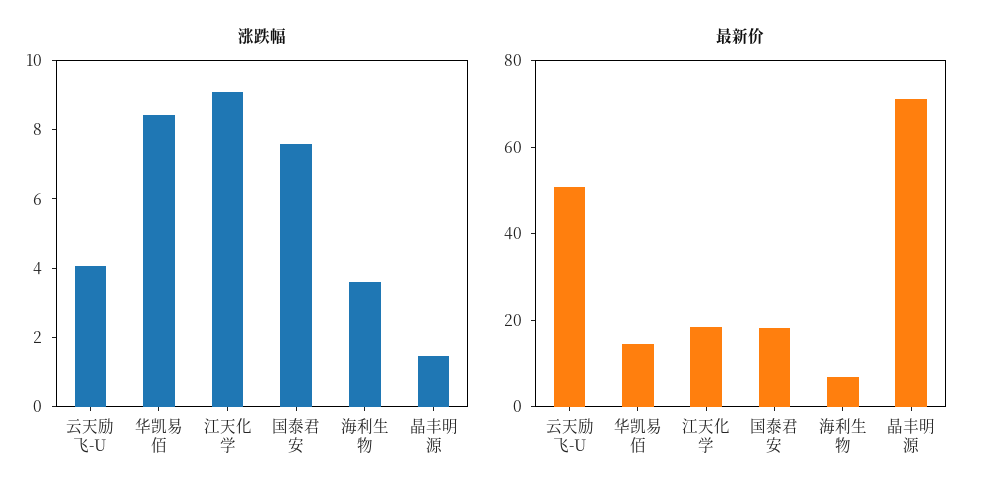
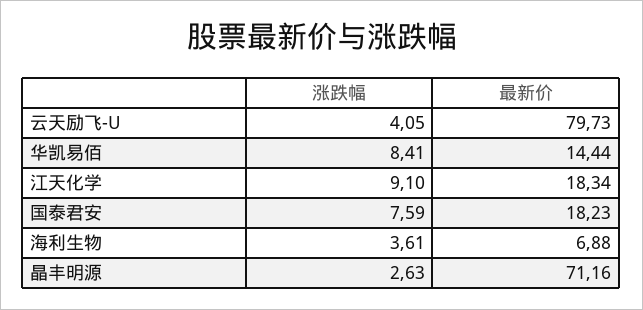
  {
    "涨跌幅": {
      "云天励飞-U": 4.05,
      "华凯易佰": 8.41,
      "江天化学": 9.1,
      "国泰君安": 7.59,
      "海利生物": 3.61,
-     "晶丰明源": 1.5
+     "晶丰明源": 2.63
    },
    "最新价": {
-     "云天励飞-U": 50,
+     "云天励飞-U": 79.73,
      "华凯易佰": 14.44,
      "江天化学": 18.34,
      "国泰君安": 18.23,
      "海利生物": 6.88,
      "晶丰明源": 71.16
    }
  }

